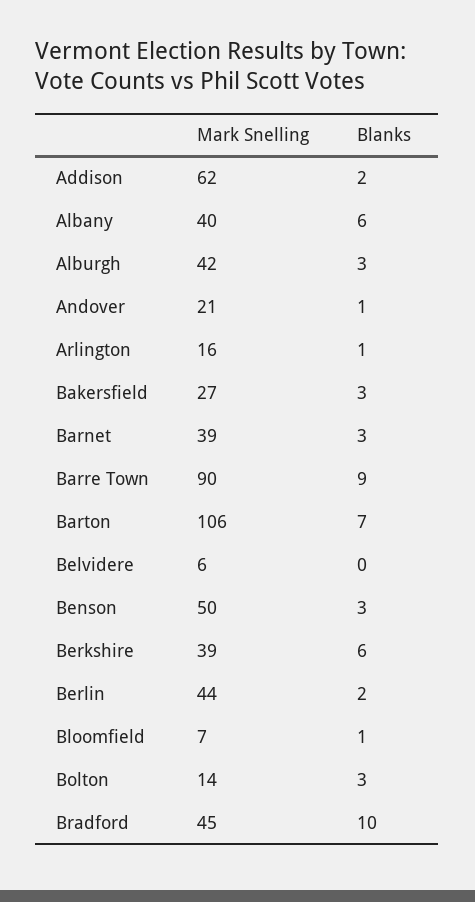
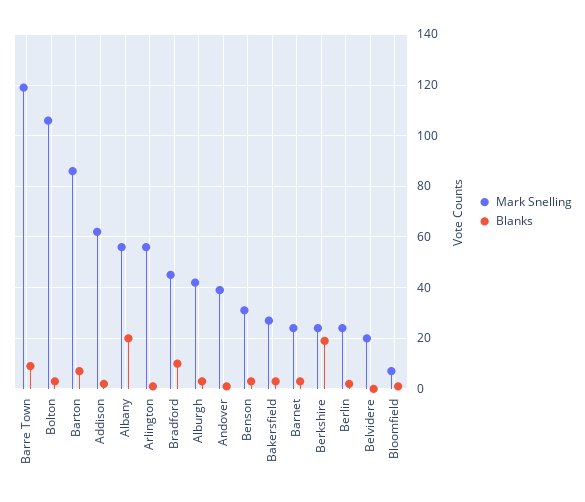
  {
    "Mark Snelling": {
      "Addison": 62,
-     "Albany": 40,
+     "Albany": 55,
      "Alburgh": 42,
-     "Andover": 21,
+     "Andover": 40,
-     "Arlington": 16,
+     "Arlington": 55,
      "Bakersfield": 27,
-     "Barnet": 39,
+     "Barnet": 25,
-     "Barre Town": 90,
+     "Barre Town": 120,
-     "Barton": 106,
+     "Barton": 85,
-     "Belvidere": 6,
+     "Belvidere": 20,
-     "Benson": 50,
+     "Benson": 30,
-     "Berkshire": 39,
+     "Berkshire": 25,
-     "Berlin": 44,
+     "Berlin": 25,
      "Bloomfield": 7,
-     "Bolton": 14,
+     "Bolton": 105,
      "Bradford": 45
    },
    "Blanks": {
      "Addison": 2,
-     "Albany": 6,
+     "Albany": 20,
      "Alburgh": 3,
      "Andover": 1,
      "Arlington": 1,
      "Bakersfield": 3,
      "Barnet": 3,
      "Barre Town": 9,
      "Barton": 7,
      "Belvidere": 0,
      "Benson": 3,
-     "Berkshire": 6,
+     "Berkshire": 20,
      "Berlin": 2,
      "Bloomfield": 1,
      "Bolton": 3,
      "Bradford": 10
    }
  }

